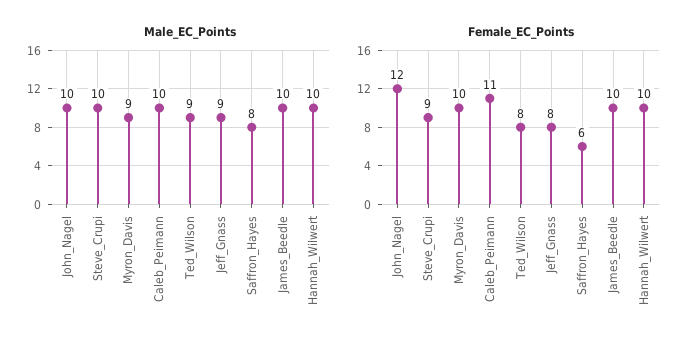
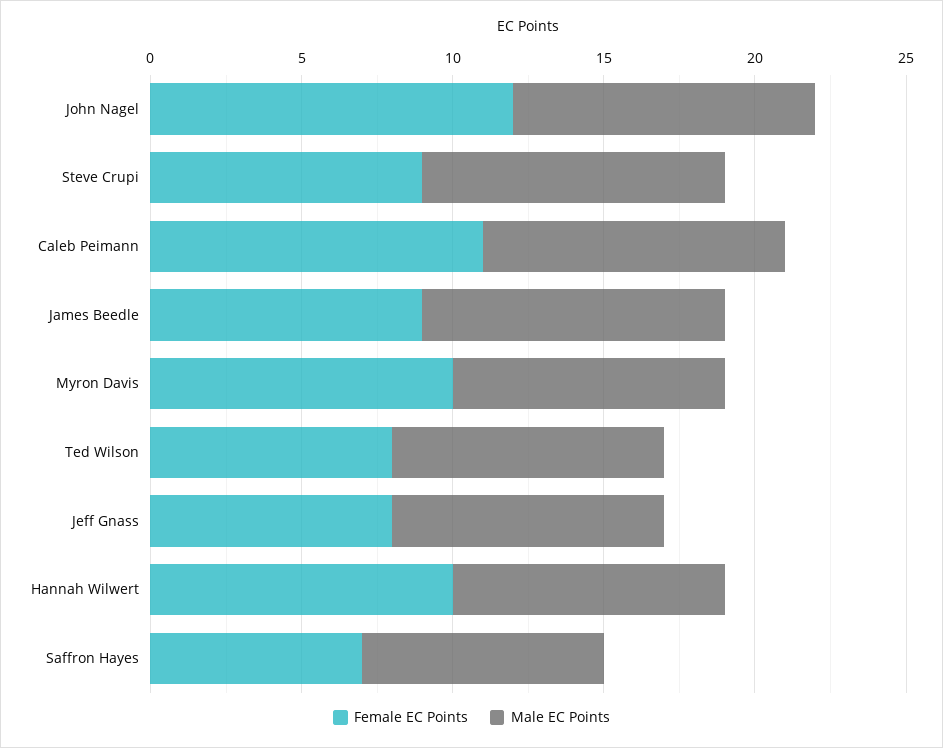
  {
    "Male_EC_Points": {
      "John_Nagel": 10,
      "Steve_Crupi": 10,
      "Myron_Davis": 9,
      "Caleb_Peimann": 10,
      "Ted_Wilson": 9,
      "Jeff_Gnass": 9,
      "Saffron_Hayes": 8,
      "James_Beedle": 10,
-     "Hannah_Wilwert": 10
+     "Hannah_Wilwert": 9
    },
    "Female_EC_Points": {
      "John_Nagel": 12,
      "Steve_Crupi": 9,
      "Myron_Davis": 10,
      "Caleb_Peimann": 11,
      "Ted_Wilson": 8,
      "Jeff_Gnass": 8,
-     "Saffron_Hayes": 6,
+     "Saffron_Hayes": 7,
-     "James_Beedle": 10,
+     "James_Beedle": 9,
      "Hannah_Wilwert": 10
    }
  }

